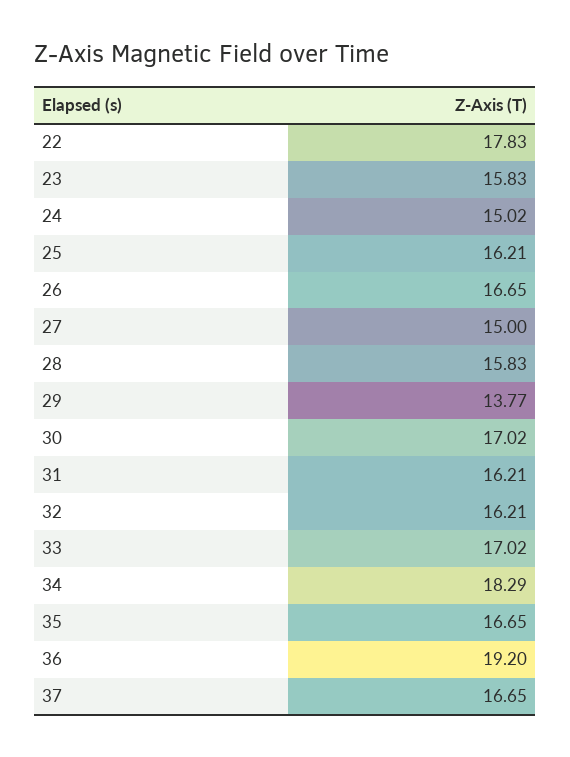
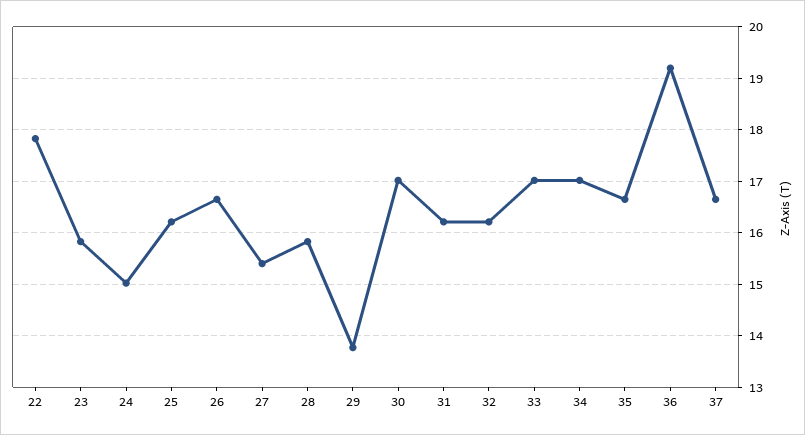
  {
    "22": 17.83,
    "23": 15.83,
    "24": 15.02,
    "25": 16.21,
    "26": 16.65,
-   "27": 15,
+   "27": 15.4,
    "28": 15.83,
    "29": 13.77,
    "30": 17.02,
    "31": 16.21,
    "32": 16.21,
    "33": 17.02,
-   "34": 18.29,
+   "34": 17,
    "35": 16.65,
    "36": 19.2,
    "37": 16.65
  }

